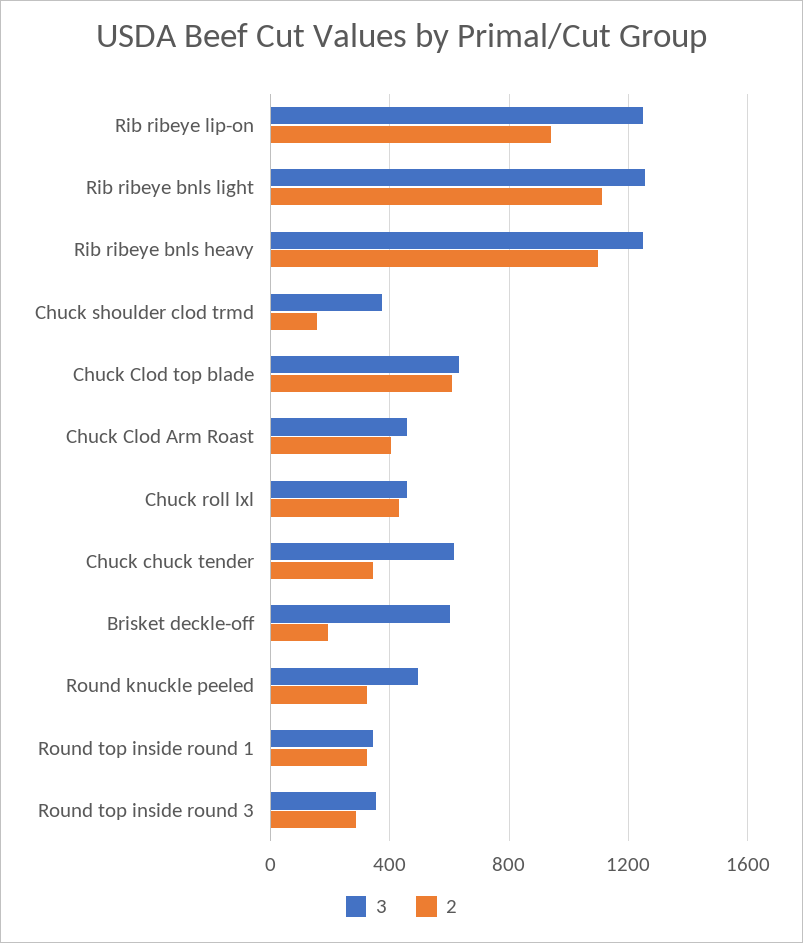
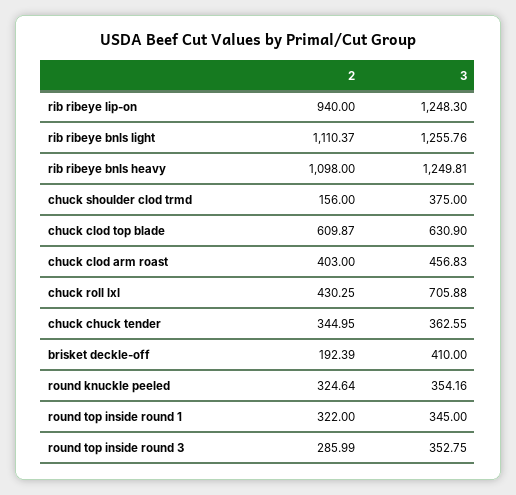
  {
    "3": {
      "Rib ribeye lip-on": 1248.3,
      "Rib ribeye bnls light": 1255.76,
      "Rib ribeye bnls heavy": 1249.81,
      "Chuck shoulder clod trmd": 375,
      "Chuck Clod top blade": 630.9,
      "Chuck Clod Arm Roast": 456.83,
-     "Chuck roll lxl": 450,
+     "Chuck roll lxl": 705.88,
-     "Chuck chuck tender": 600,
+     "Chuck chuck tender": 362.55,
-     "Brisket deckle-off": 600,
+     "Brisket deckle-off": 410,
-     "Round knuckle peeled": 500,
+     "Round knuckle peeled": 354.16,
      "Round top inside round 1": 345,
      "Round top inside round 3": 352.75
    },
    "2": {
      "Rib ribeye lip-on": 940,
      "Rib ribeye bnls light": 1110.37,
      "Rib ribeye bnls heavy": 1098,
      "Chuck shoulder clod trmd": 156,
      "Chuck Clod top blade": 609.87,
      "Chuck Clod Arm Roast": 403,
      "Chuck roll lxl": 430.25,
      "Chuck chuck tender": 344.95,
      "Brisket deckle-off": 192.39,
      "Round knuckle peeled": 324.64,
      "Round top inside round 1": 322,
      "Round top inside round 3": 285.99
    }
  }

